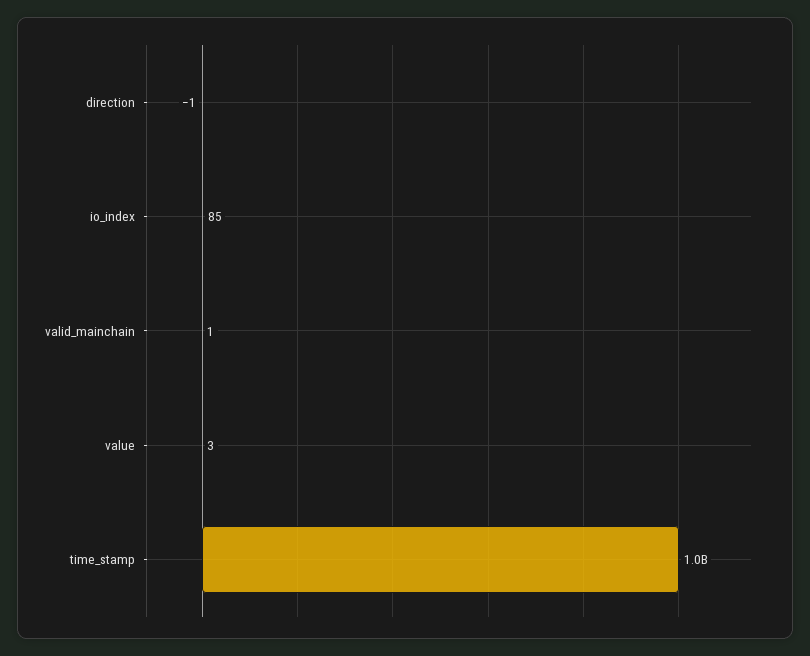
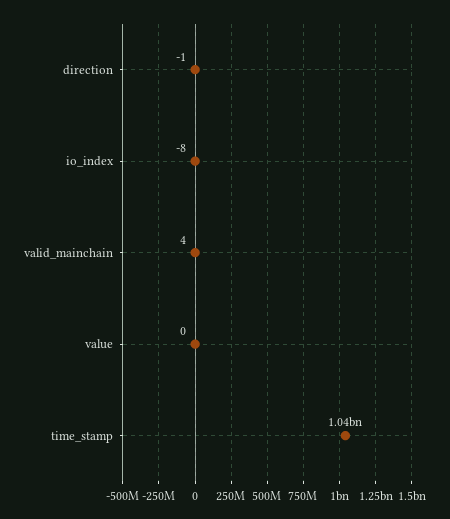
  {
    "direction": -1,
-   "io_index": 85,
+   "io_index": -8,
-   "valid_mainchain": 1,
+   "valid_mainchain": 4,
-   "value": 3,
+   "value": 0,
    "time_stamp": 1040000000
  }

